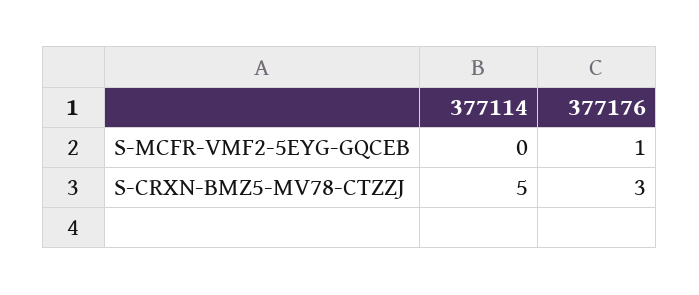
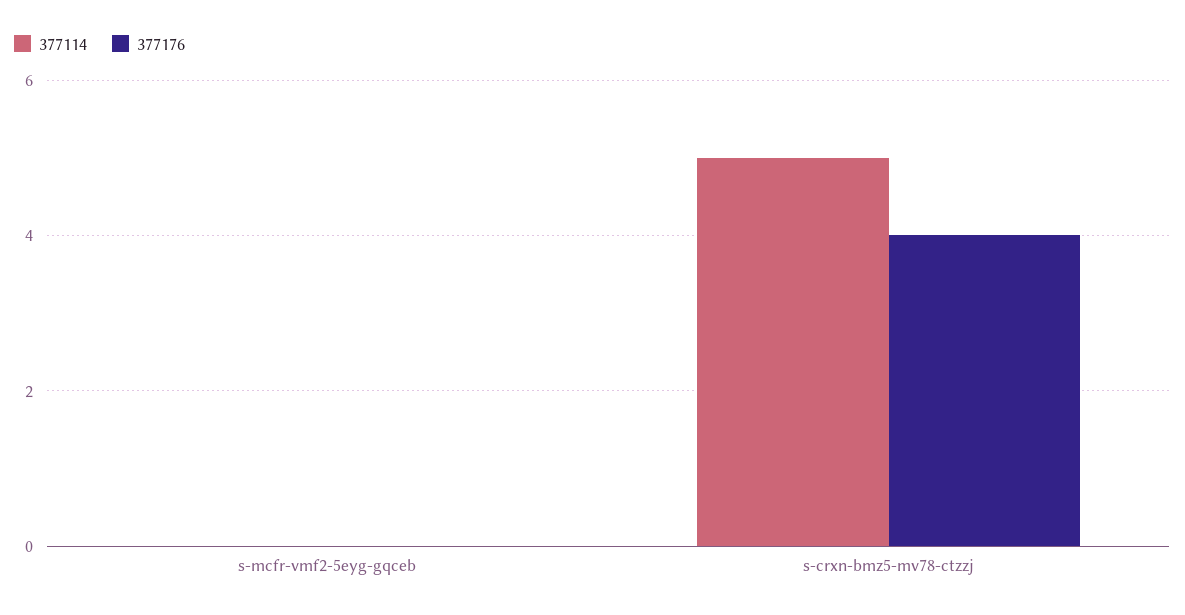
  {
    "377114": {
      "S-MCFR-VMF2-5EYG-GQCEB": 0,
      "S-CRXN-BMZ5-MV78-CTZZJ": 5
    },
    "377176": {
-     "S-MCFR-VMF2-5EYG-GQCEB": 1,
+     "S-MCFR-VMF2-5EYG-GQCEB": 0,
-     "S-CRXN-BMZ5-MV78-CTZZJ": 3
+     "S-CRXN-BMZ5-MV78-CTZZJ": 4
    }
  }

